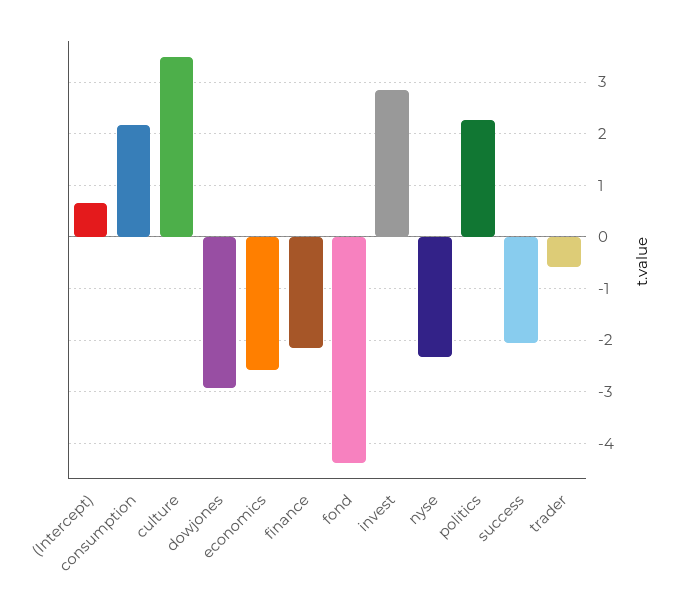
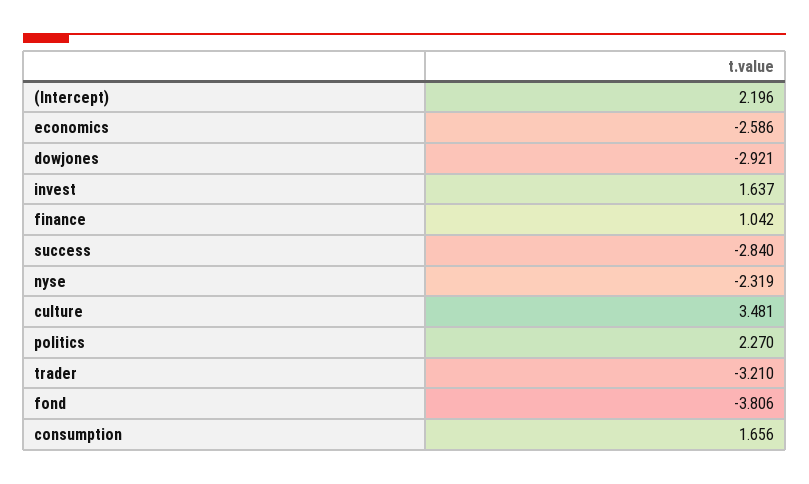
  {
-   "(Intercept)": 0.6,
+   "(Intercept)": 2.196,
-   "consumption": 2.2,
+   "consumption": 1.656,
    "culture": 3.481,
    "dowjones": -2.921,
    "economics": -2.586,
-   "finance": -2.2,
+   "finance": 1.042,
-   "fond": -4.4,
+   "fond": -3.806,
-   "invest": 2.8,
+   "invest": 1.637,
    "nyse": -2.319,
    "politics": 2.27,
-   "success": -2,
+   "success": -2.84,
-   "trader": -0.6
+   "trader": -3.21
  }

